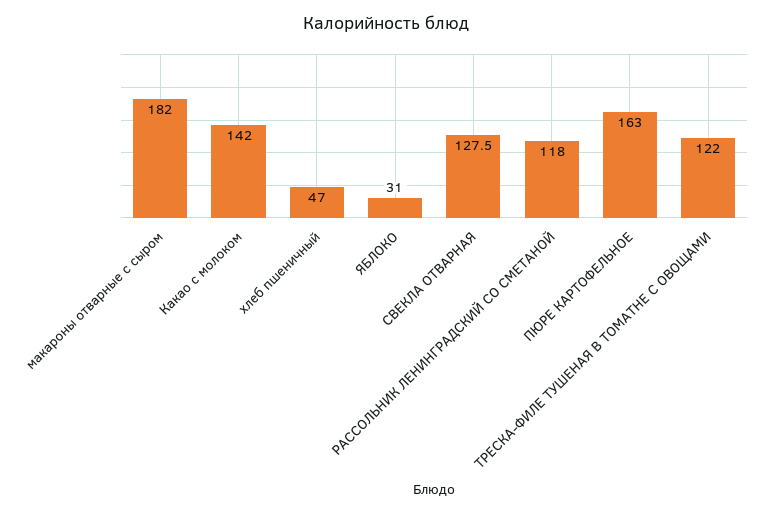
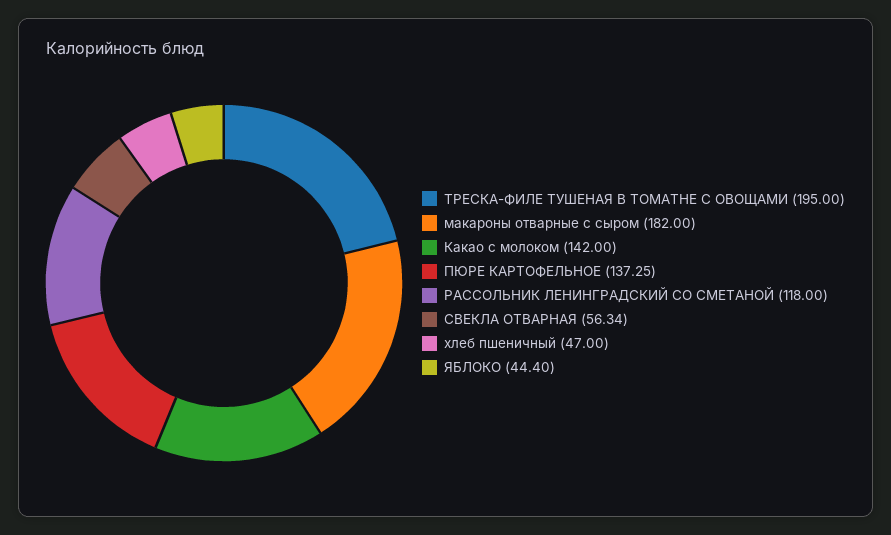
  {
    "макароны отварные с сыром": 182,
    "Какао с молоком": 142,
    "хлеб пшеничный": 47,
-   "ЯБЛОКО": 31,
+   "ЯБЛОКО": 44.4,
-   "СВЕКЛА ОТВАРНАЯ": 127.5,
+   "СВЕКЛА ОТВАРНАЯ": 56.34,
    "РАССОЛЬНИК ЛЕНИНГРАДСКИЙ СО СМЕТАНОЙ": 118,
-   "ПЮРЕ КАРТОФЕЛЬНОЕ": 163,
+   "ПЮРЕ КАРТОФЕЛЬНОЕ": 137.25,
-   "ТРЕСКА-ФИЛЕ ТУШЕНАЯ В ТОМАТНЕ С ОВОЩАМИ": 122
+   "ТРЕСКА-ФИЛЕ ТУШЕНАЯ В ТОМАТНЕ С ОВОЩАМИ": 195
  }

